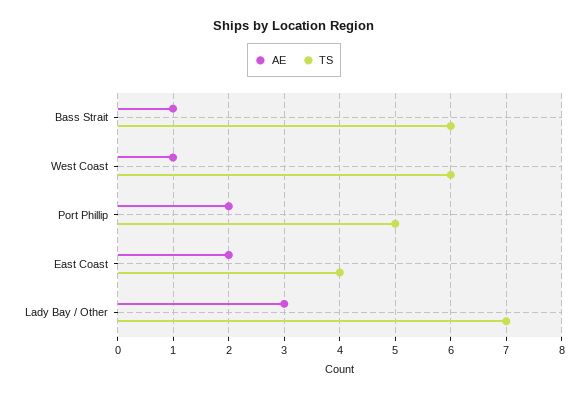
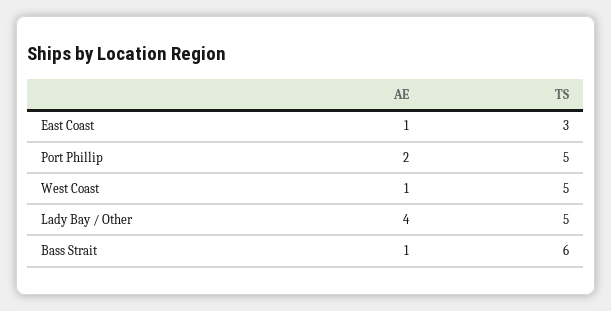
  {
    "AE": {
      "Bass Strait": 1,
      "West Coast": 1,
      "Port Phillip": 2,
-     "East Coast": 2,
+     "East Coast": 1,
-     "Lady Bay / Other": 3
+     "Lady Bay / Other": 4
    },
    "TS": {
      "Bass Strait": 6,
-     "West Coast": 6,
+     "West Coast": 5,
      "Port Phillip": 5,
-     "East Coast": 4,
+     "East Coast": 3,
-     "Lady Bay / Other": 7
+     "Lady Bay / Other": 5
    }
  }

